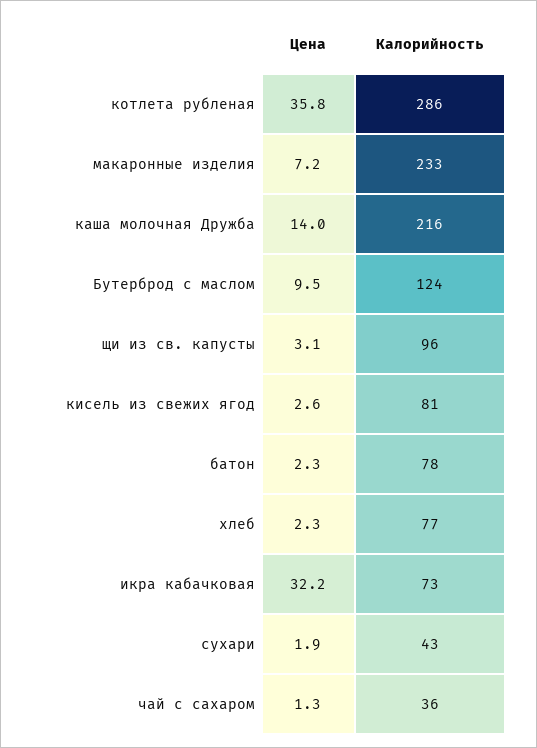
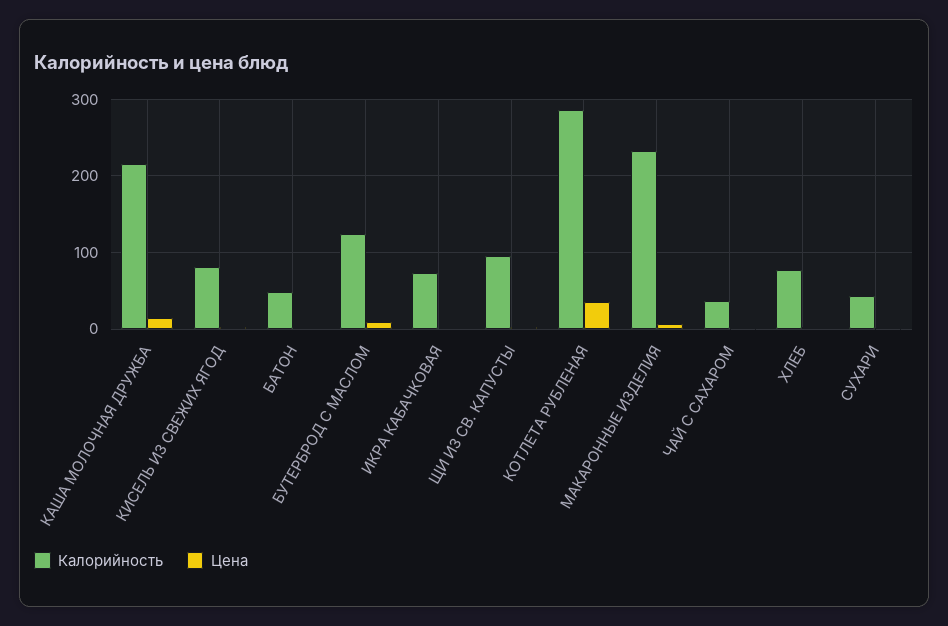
  {
    "Цена": {
      "котлета рубленая": 35.8,
      "макаронные изделия": 7.2,
      "каша молочная Дружба": 14,
      "Бутерброд с маслом": 9.5,
      "щи из св. капусты": 3.1,
      "кисель из свежих ягод": 2.6,
      "батон": 2.3,
      "хлеб": 2.3,
-     "икра кабачковая": 32.2,
+     "икра кабачковая": 0,
      "сухари": 1.9,
      "чай с сахаром": 1.3
    },
    "Калорийность": {
      "котлета рубленая": 286,
      "макаронные изделия": 233,
      "каша молочная Дружба": 216,
      "Бутерброд с маслом": 124,
      "щи из св. капусты": 96,
      "кисель из свежих ягод": 81,
-     "батон": 78,
+     "батон": 50,
      "хлеб": 77,
      "икра кабачковая": 73,
      "сухари": 43,
      "чай с сахаром": 36
    }
  }

